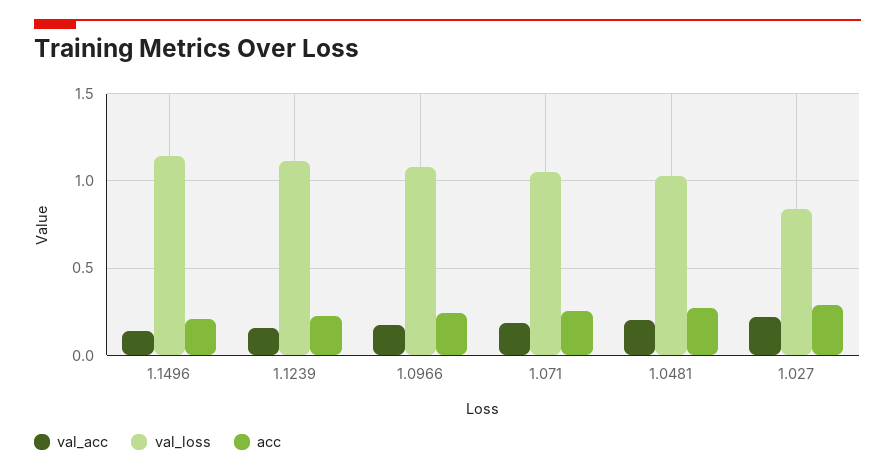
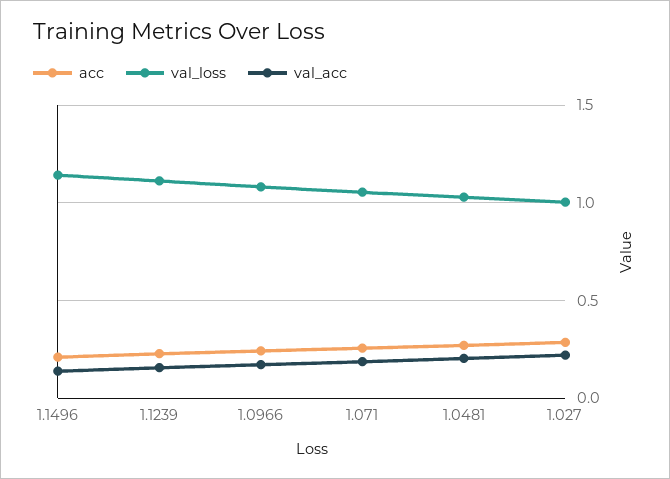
  {
    "val_acc": {
      "1.1496": 0.15,
      "1.1239": 0.15,
      "1.0966": 0.15,
      "1.071": 0.2,
      "1.0481": 0.2,
      "1.027": 0.2
    },
    "val_loss": {
      "1.1496": 1.15,
      "1.1239": 1.1,
      "1.0966": 1.1,
      "1.071": 1.05,
      "1.0481": 1.05,
-     "1.027": 0.85
+     "1.027": 1
    },
    "acc": {
      "1.1496": 0.2,
      "1.1239": 0.25,
      "1.0966": 0.25,
      "1.071": 0.25,
      "1.0481": 0.25,
      "1.027": 0.3
    }
  }

